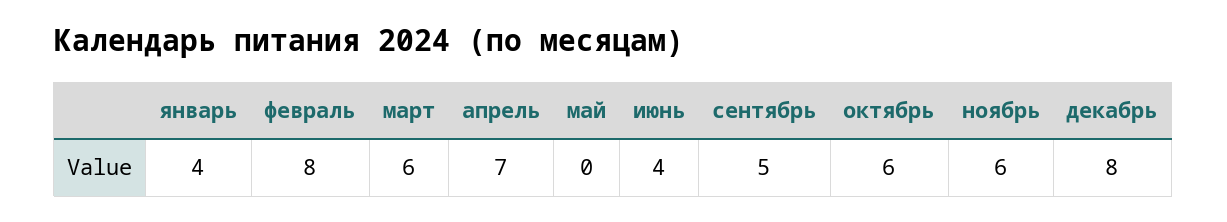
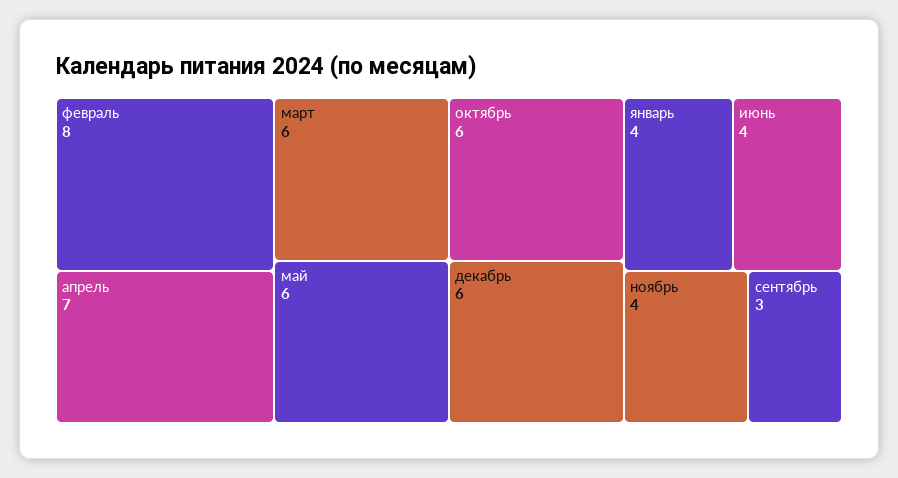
  {
    "январь": 4,
    "февраль": 8,
    "март": 6,
    "апрель": 7,
-   "май": 0,
+   "май": 6,
    "июнь": 4,
-   "сентябрь": 5,
+   "сентябрь": 3,
    "октябрь": 6,
-   "ноябрь": 6,
+   "ноябрь": 4,
-   "декабрь": 8
+   "декабрь": 6
  }

